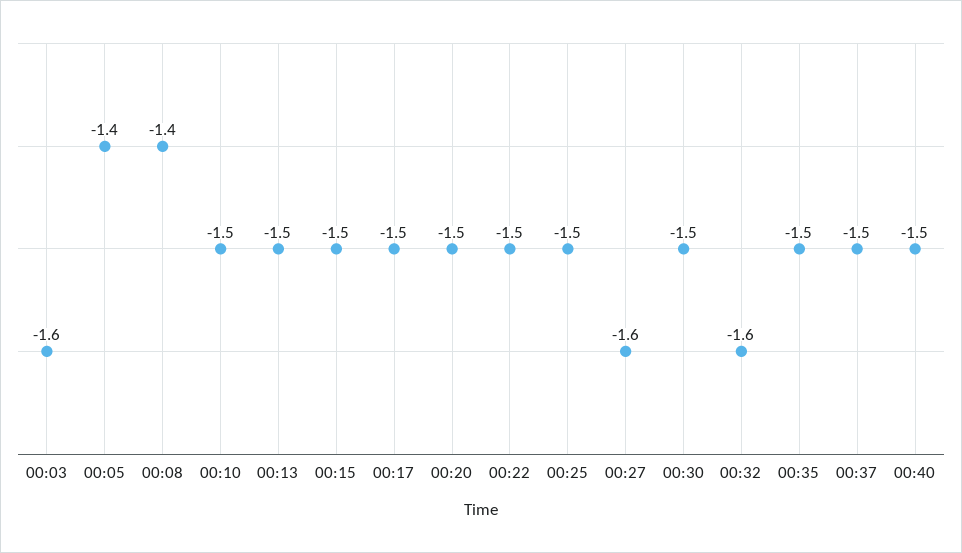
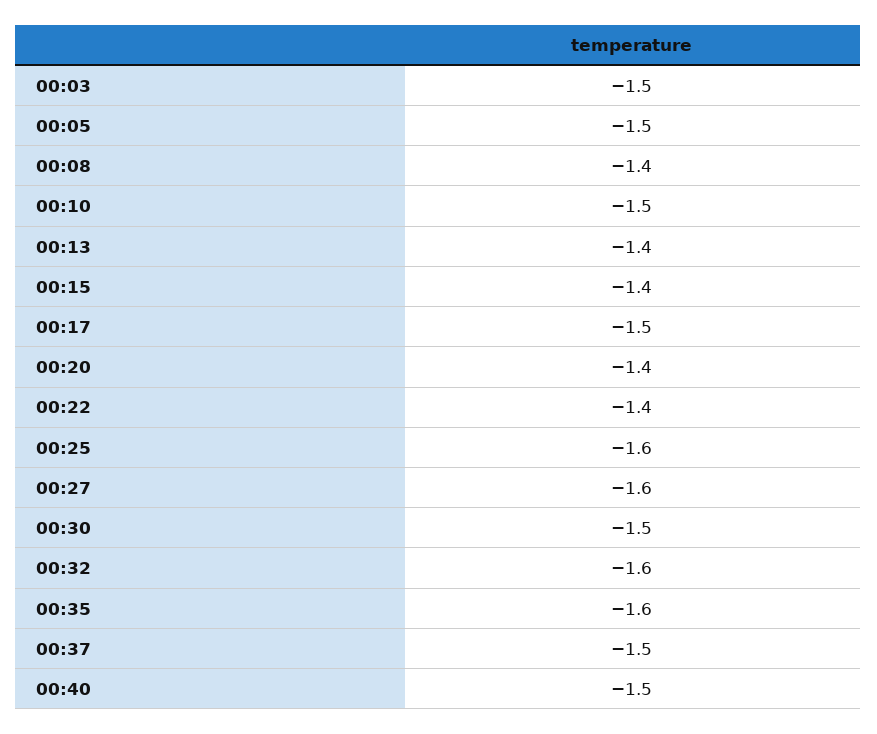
  {
-   "00:03": -1.6,
+   "00:03": -1.5,
-   "00:05": -1.4,
+   "00:05": -1.5,
    "00:08": -1.4,
    "00:10": -1.5,
-   "00:13": -1.5,
+   "00:13": -1.4,
-   "00:15": -1.5,
+   "00:15": -1.4,
    "00:17": -1.5,
-   "00:20": -1.5,
+   "00:20": -1.4,
-   "00:22": -1.5,
+   "00:22": -1.4,
-   "00:25": -1.5,
+   "00:25": -1.6,
    "00:27": -1.6,
    "00:30": -1.5,
    "00:32": -1.6,
-   "00:35": -1.5,
+   "00:35": -1.6,
    "00:37": -1.5,
    "00:40": -1.5
  }

